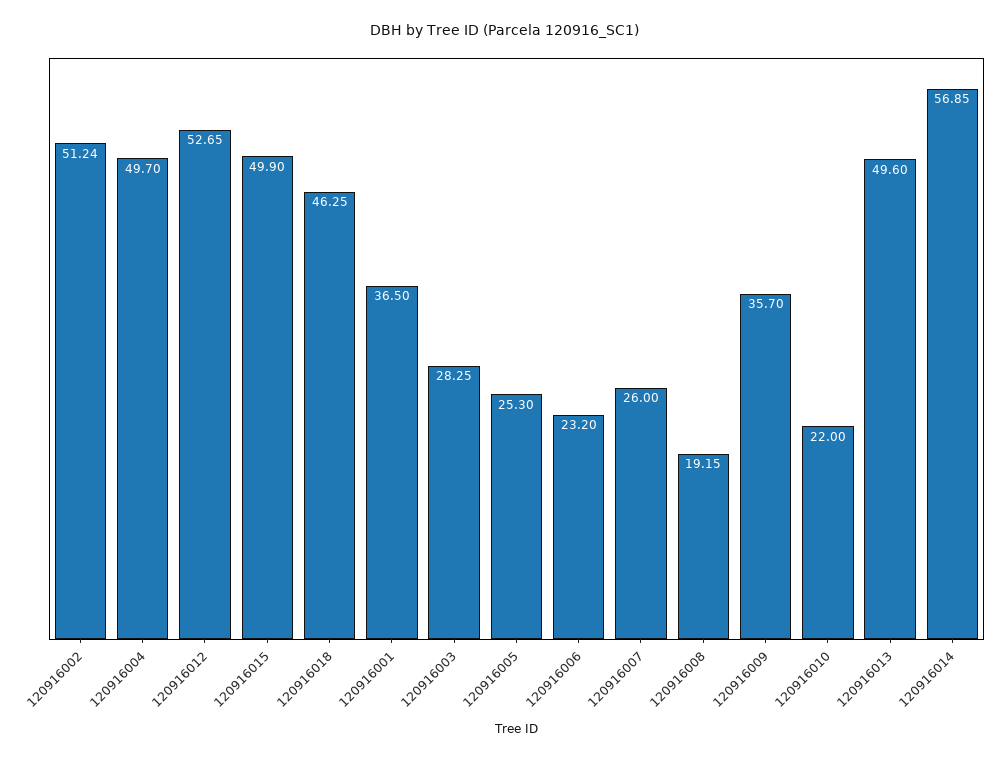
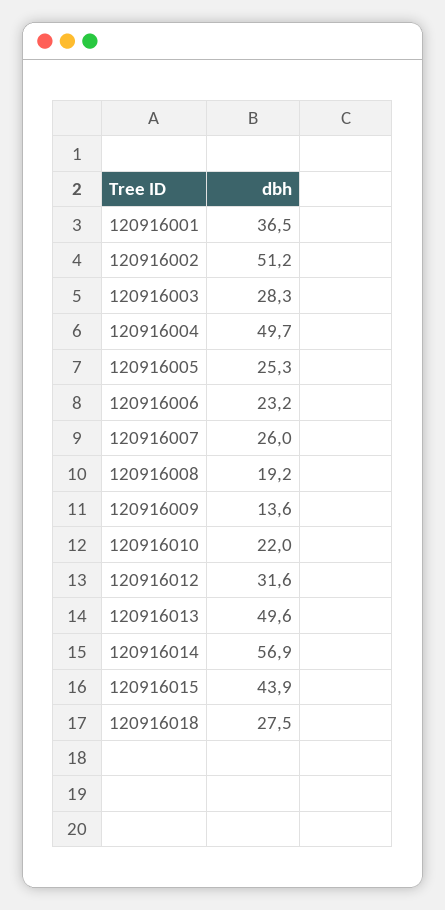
  {
    "120916002": 51.24,
    "120916004": 49.7,
-   "120916012": 52.65,
+   "120916012": 31.6,
-   "120916015": 49.9,
+   "120916015": 43.9,
-   "120916018": 46.25,
+   "120916018": 27.5,
    "120916001": 36.5,
    "120916003": 28.25,
    "120916005": 25.3,
    "120916006": 23.2,
    "120916007": 26,
    "120916008": 19.15,
-   "120916009": 35.7,
+   "120916009": 13.6,
    "120916010": 22,
    "120916013": 49.6,
    "120916014": 56.85
  }

